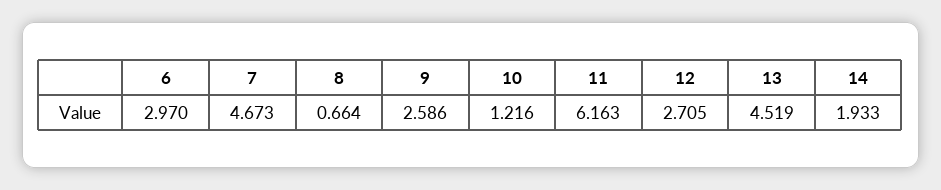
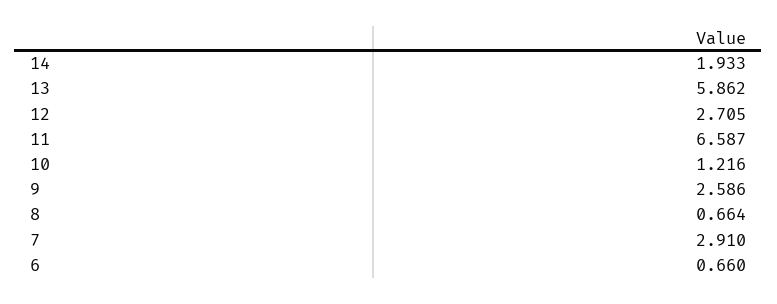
  {
-   "6": 2.97,
+   "6": 0.66,
-   "7": 4.673,
+   "7": 2.91,
    "8": 0.664,
    "9": 2.586,
    "10": 1.216,
-   "11": 6.163,
+   "11": 6.587,
    "12": 2.705,
-   "13": 4.519,
+   "13": 5.862,
    "14": 1.933
  }

